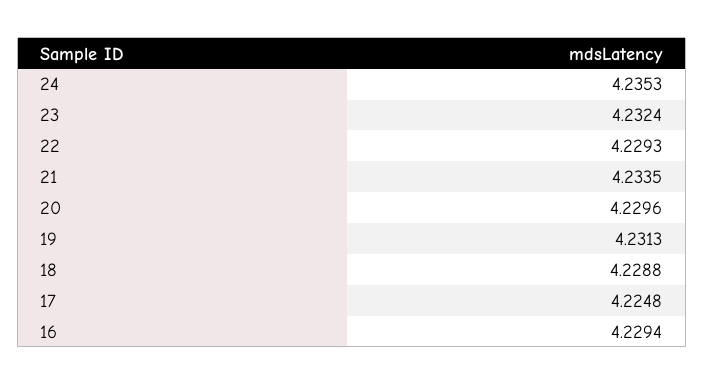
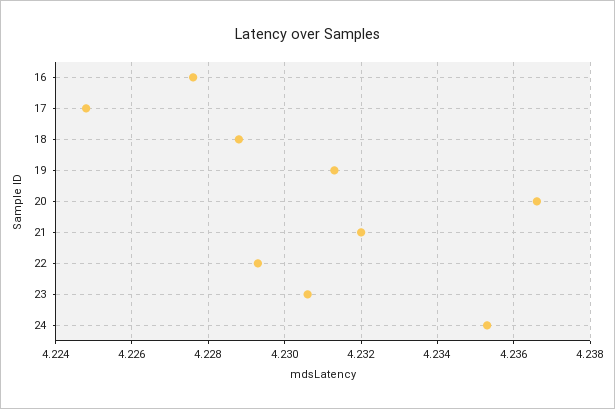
  {
    "24": 4.2353,
-   "23": 4.2324,
+   "23": 4.2305,
    "22": 4.2293,
-   "21": 4.2335,
+   "21": 4.232,
-   "20": 4.2296,
+   "20": 4.2365,
    "19": 4.2313,
    "18": 4.2288,
    "17": 4.2248,
-   "16": 4.2294
+   "16": 4.2275
  }

